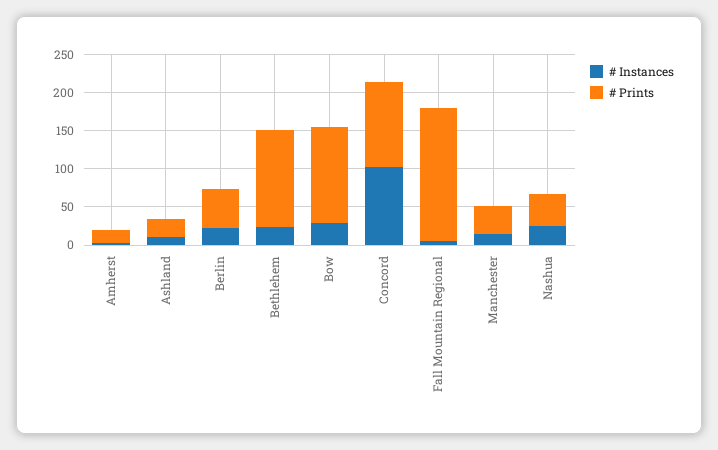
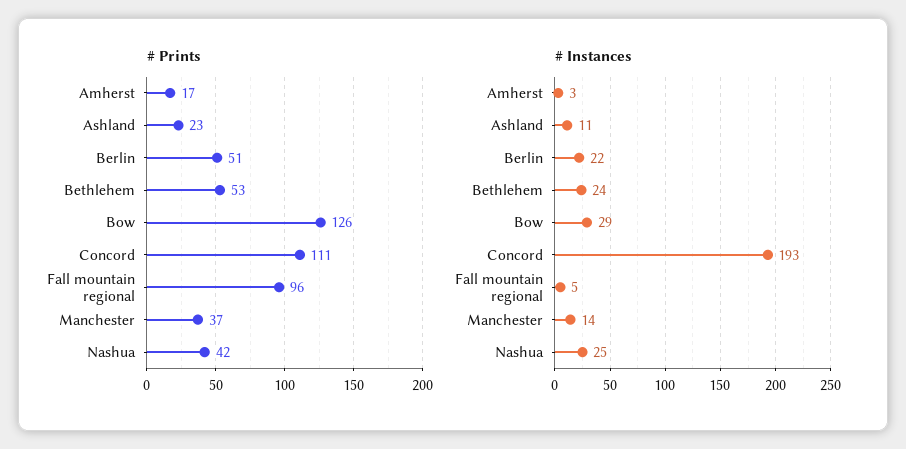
  {
    "# Instances": {
      "Amherst": 3,
      "Ashland": 11,
      "Berlin": 22,
      "Bethlehem": 24,
      "Bow": 29,
-     "Concord": 100,
+     "Concord": 193,
      "Fall Mountain Regional": 5,
      "Manchester": 14,
      "Nashua": 25
    },
    "# Prints": {
      "Amherst": 17,
      "Ashland": 23,
      "Berlin": 51,
-     "Bethlehem": 125,
+     "Bethlehem": 53,
      "Bow": 126,
      "Concord": 111,
-     "Fall Mountain Regional": 175,
+     "Fall Mountain Regional": 96,
      "Manchester": 37,
      "Nashua": 42
    }
  }

